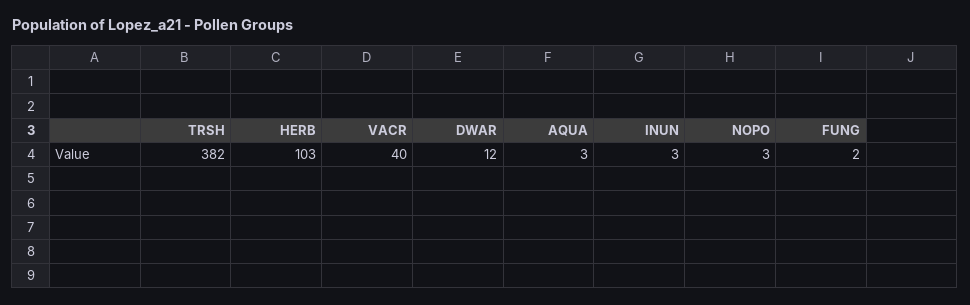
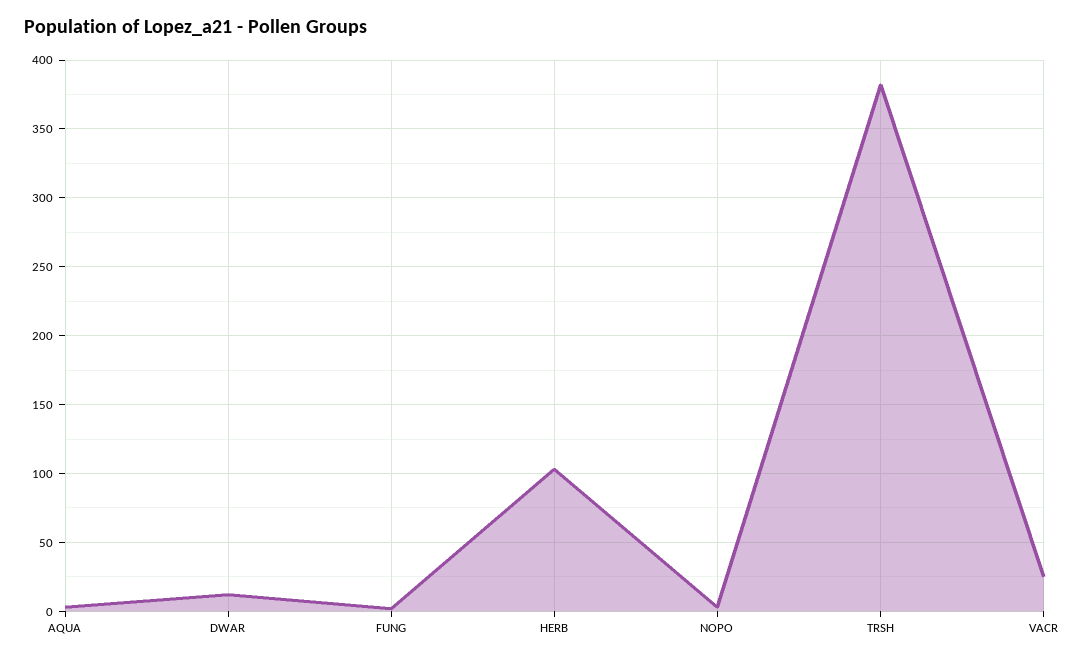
  {
    "TRSH": 382,
    "HERB": 103,
-   "VACR": 40,
+   "VACR": 25,
    "DWAR": 12,
    "AQUA": 3,
-   "INUN": 3,
    "NOPO": 3,
    "FUNG": 2
  }

